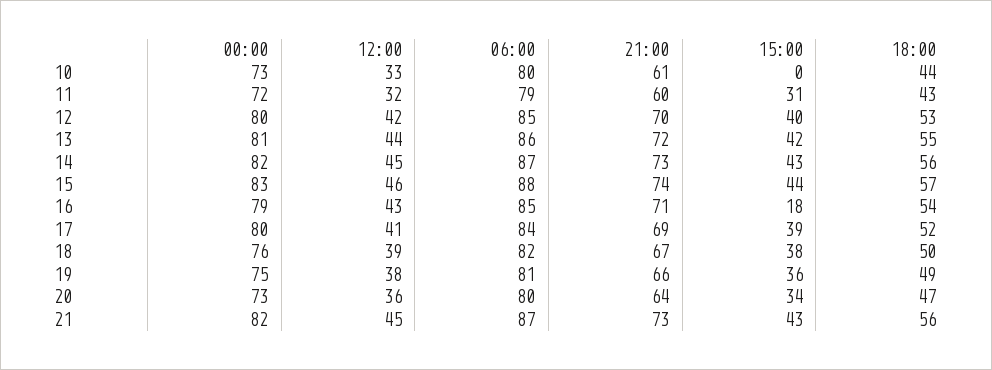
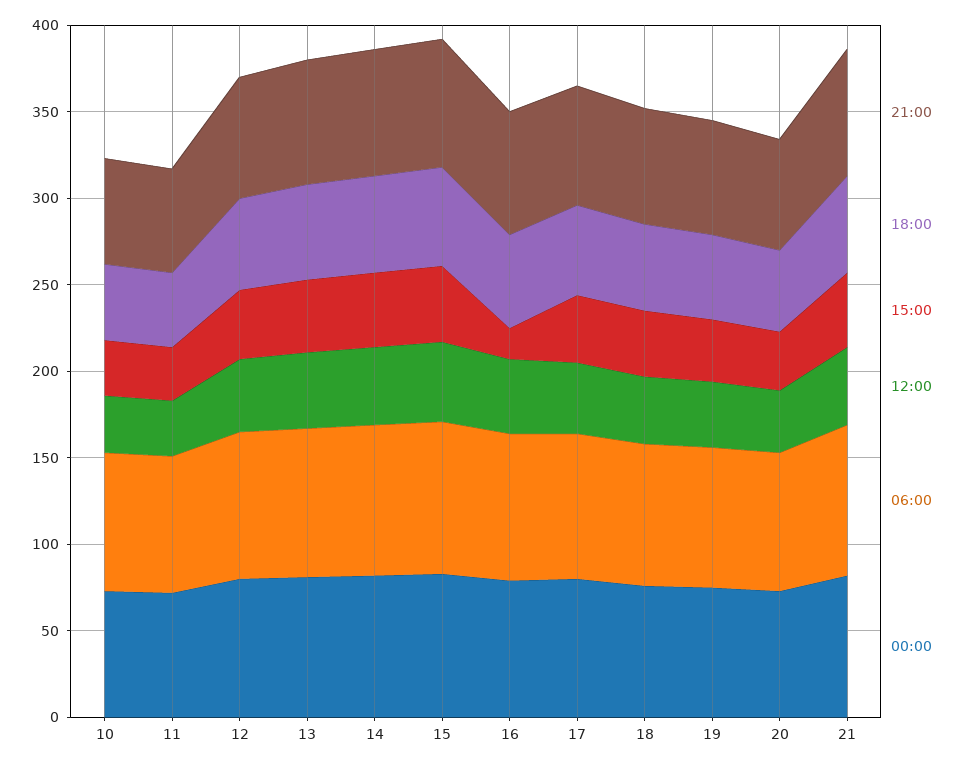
  {
    "00:00": {
      "10": 73,
      "11": 72,
      "12": 80,
      "13": 81,
      "14": 82,
      "15": 83,
      "16": 79,
      "17": 80,
      "18": 76,
      "19": 75,
      "20": 73,
      "21": 82
    },
    "12:00": {
      "10": 33,
      "11": 32,
      "12": 42,
      "13": 44,
      "14": 45,
      "15": 46,
      "16": 43,
      "17": 41,
      "18": 39,
      "19": 38,
      "20": 36,
      "21": 45
    },
    "06:00": {
      "10": 80,
      "11": 79,
      "12": 85,
      "13": 86,
      "14": 87,
      "15": 88,
      "16": 85,
      "17": 84,
      "18": 82,
      "19": 81,
      "20": 80,
      "21": 87
    },
    "21:00": {
      "10": 61,
      "11": 60,
      "12": 70,
      "13": 72,
      "14": 73,
      "15": 74,
      "16": 71,
      "17": 69,
      "18": 67,
      "19": 66,
      "20": 64,
      "21": 73
    },
    "15:00": {
-     "10": 0,
+     "10": 30,
      "11": 31,
      "12": 40,
      "13": 42,
      "14": 43,
      "15": 44,
      "16": 18,
      "17": 39,
      "18": 38,
      "19": 36,
      "20": 34,
      "21": 43
    },
    "18:00": {
      "10": 44,
      "11": 43,
      "12": 53,
      "13": 55,
      "14": 56,
      "15": 57,
      "16": 54,
      "17": 52,
      "18": 50,
      "19": 49,
      "20": 47,
      "21": 56
    }
  }

